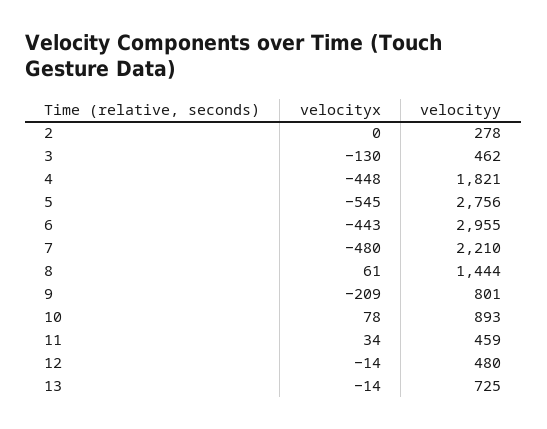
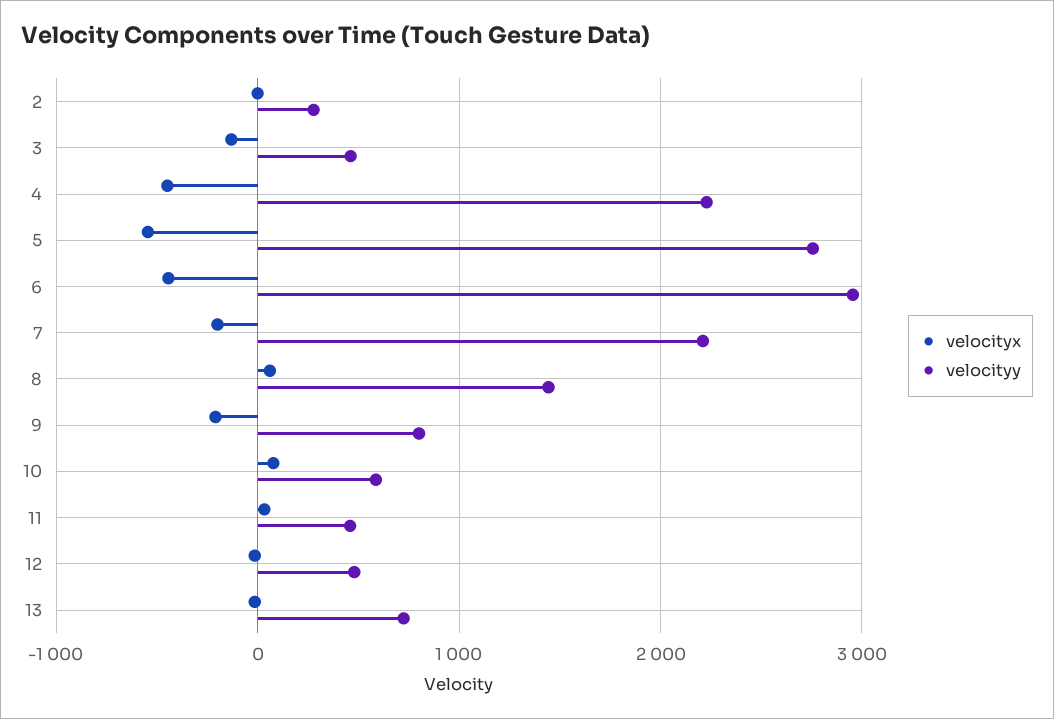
  {
    "velocityx": {
      "2": 0,
      "3": -130,
      "4": -448,
      "5": -545,
      "6": -443,
-     "7": -480,
+     "7": -200,
      "8": 61,
      "9": -209,
      "10": 78,
      "11": 34,
      "12": -14,
      "13": -14
    },
    "velocityy": {
      "2": 278,
      "3": 462,
-     "4": 1821,
+     "4": 2200,
      "5": 2756,
      "6": 2955,
      "7": 2210,
      "8": 1444,
      "9": 801,
-     "10": 893,
+     "10": 600,
      "11": 459,
      "12": 480,
      "13": 725
    }
  }

